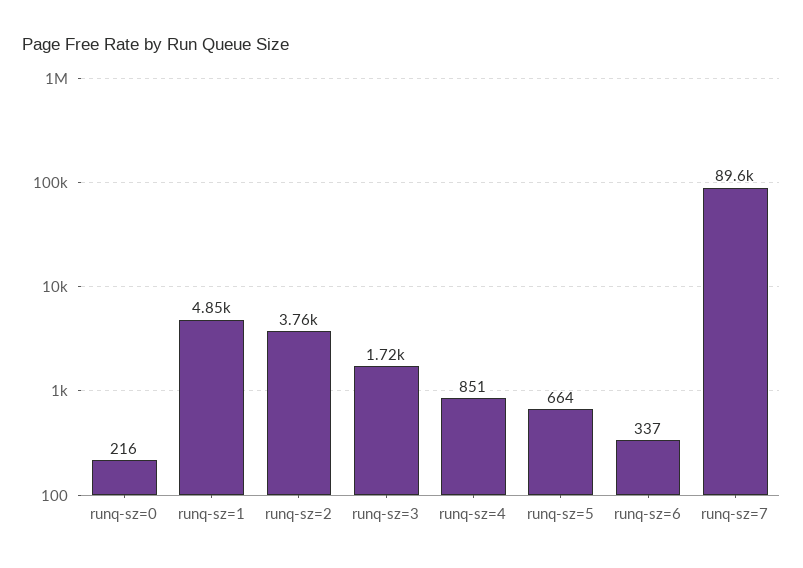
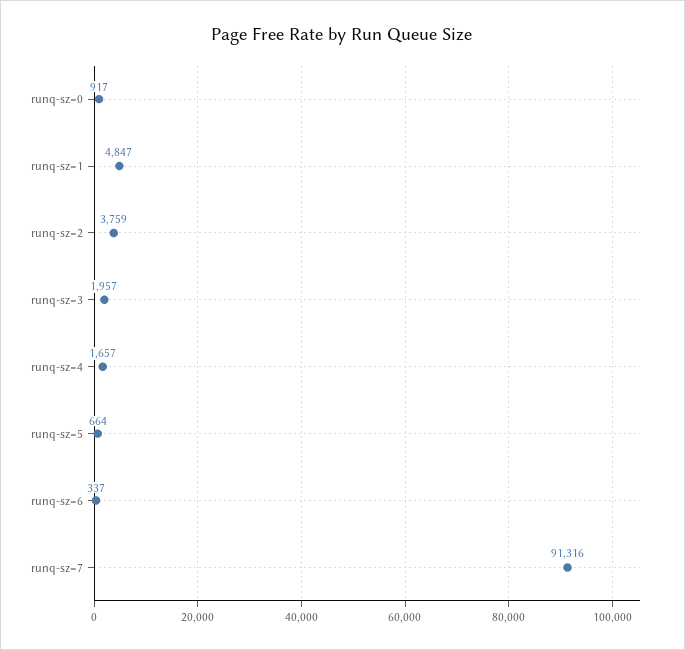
  {
-   "runq-sz=0": 216,
+   "runq-sz=0": 917,
    "runq-sz=1": 4847,
    "runq-sz=2": 3759,
-   "runq-sz=3": 1720,
+   "runq-sz=3": 1957,
-   "runq-sz=4": 851,
+   "runq-sz=4": 1657,
    "runq-sz=5": 664,
    "runq-sz=6": 337,
-   "runq-sz=7": 89600
+   "runq-sz=7": 91316
  }

